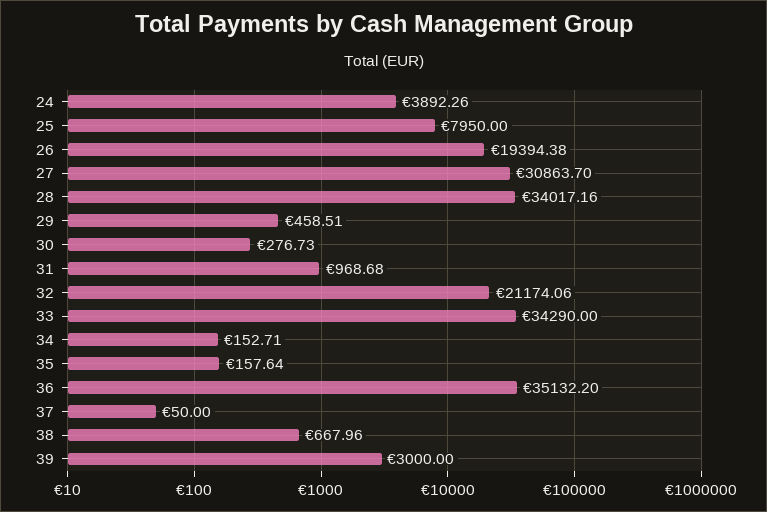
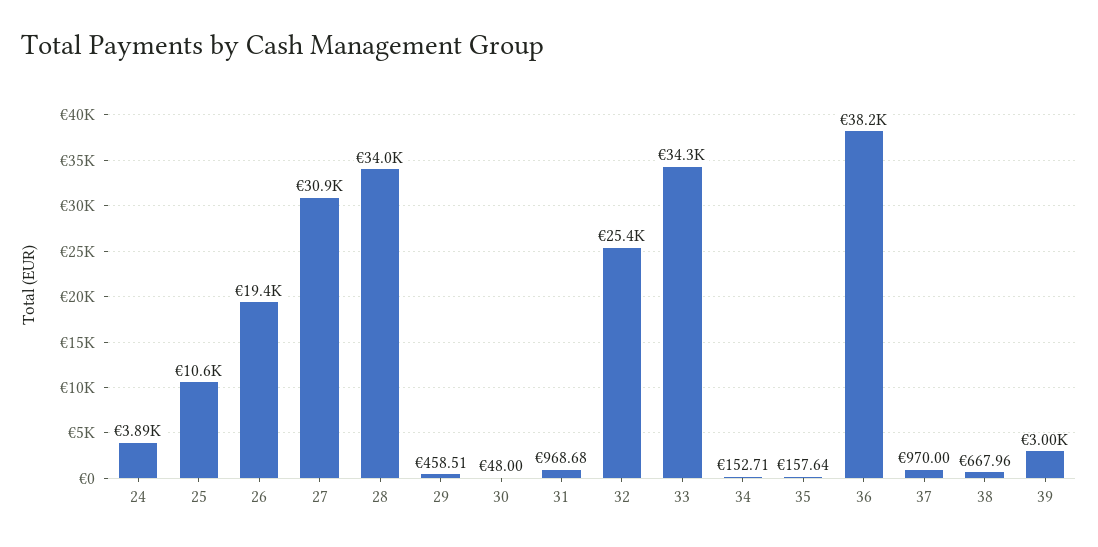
  {
    "24": 3892.26,
-   "25": 7950,
+   "25": 10600,
    "26": 19394.38,
    "27": 30863.7,
    "28": 34017.16,
    "29": 458.51,
-   "30": 276.73,
+   "30": 48,
    "31": 968.68,
-   "32": 21174.06,
+   "32": 25400,
    "33": 34290,
    "34": 152.71,
    "35": 157.64,
-   "36": 35132.2,
+   "36": 38200,
-   "37": 50,
+   "37": 970,
    "38": 667.96,
    "39": 3000
  }

